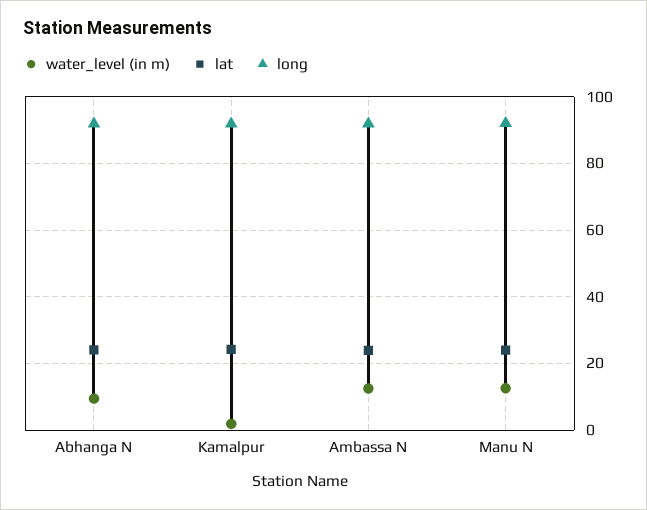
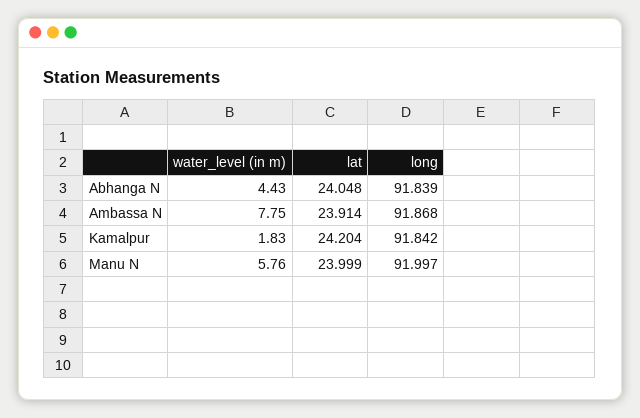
  {
    "water_level (in m)": {
-     "Abhanga N": 10,
+     "Abhanga N": 4.43,
      "Kamalpur": 1.83,
-     "Ambassa N": 12,
+     "Ambassa N": 7.75,
-     "Manu N": 12
+     "Manu N": 5.76
    },
    "lat": {
      "Abhanga N": 24.048,
      "Kamalpur": 24.204,
      "Ambassa N": 23.914,
      "Manu N": 23.999
    },
    "long": {
      "Abhanga N": 91.839,
      "Kamalpur": 91.842,
      "Ambassa N": 91.868,
      "Manu N": 91.997
    }
  }

